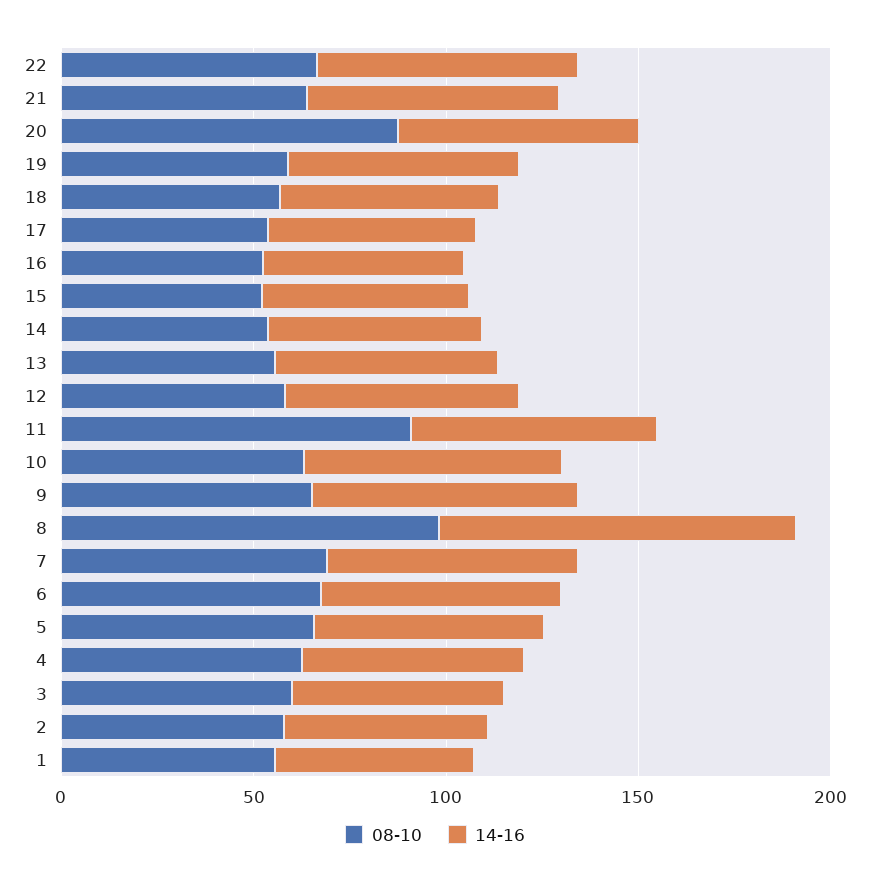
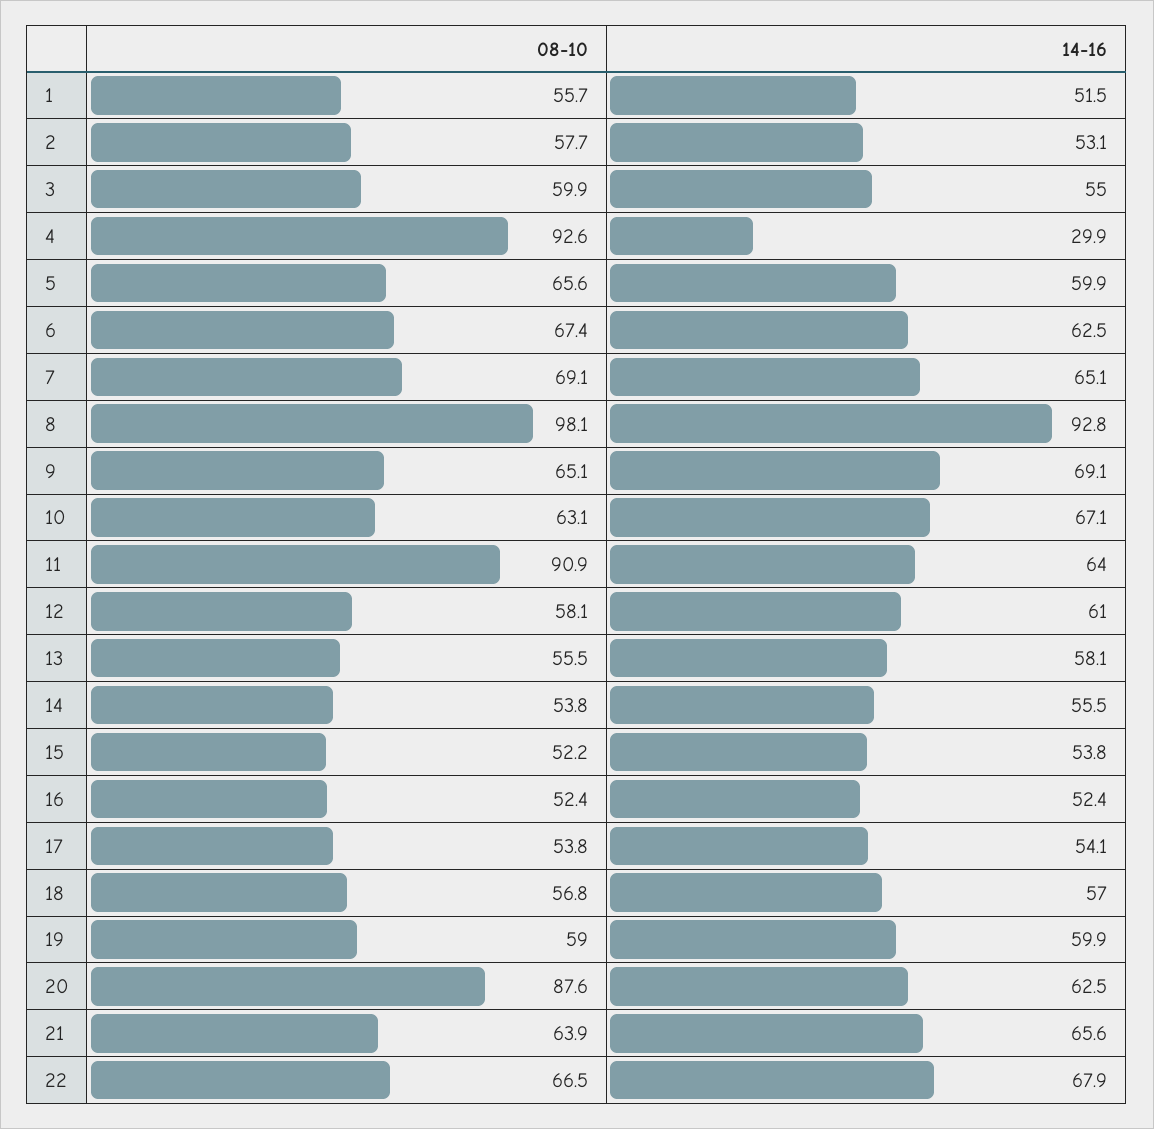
  {
    "08-10": {
      "22": 66.5,
      "21": 63.9,
      "20": 87.6,
      "19": 59,
      "18": 56.8,
      "17": 53.8,
      "16": 52.4,
      "15": 52.2,
      "14": 53.8,
      "13": 55.5,
      "12": 58.1,
      "11": 90.9,
      "10": 63.1,
      "9": 65.1,
      "8": 98.1,
      "7": 69.1,
      "6": 67.4,
      "5": 65.6,
-     "4": 60,
+     "4": 92.6,
      "3": 59.9,
      "2": 57.7,
      "1": 55.7
    },
    "14-16": {
      "22": 67.9,
      "21": 65.6,
      "20": 62.5,
      "19": 59.9,
      "18": 57,
      "17": 54.1,
      "16": 52.4,
      "15": 53.8,
      "14": 55.5,
      "13": 58.1,
      "12": 61,
      "11": 64,
      "10": 67.1,
      "9": 69.1,
      "8": 92.8,
      "7": 65.1,
      "6": 62.5,
      "5": 59.9,
-     "4": 60,
+     "4": 29.9,
      "3": 55,
      "2": 53.1,
      "1": 51.5
    }
  }

